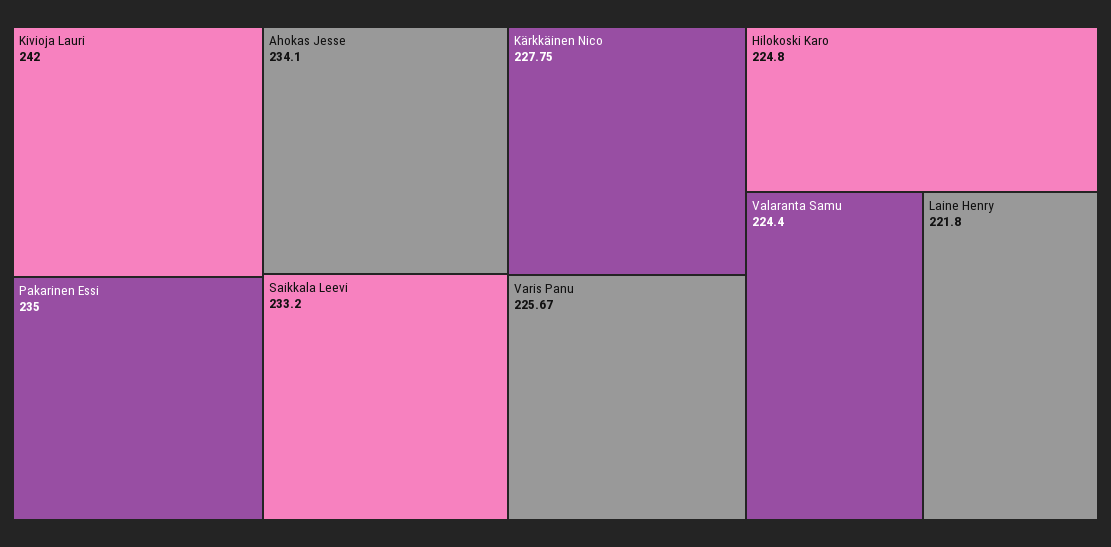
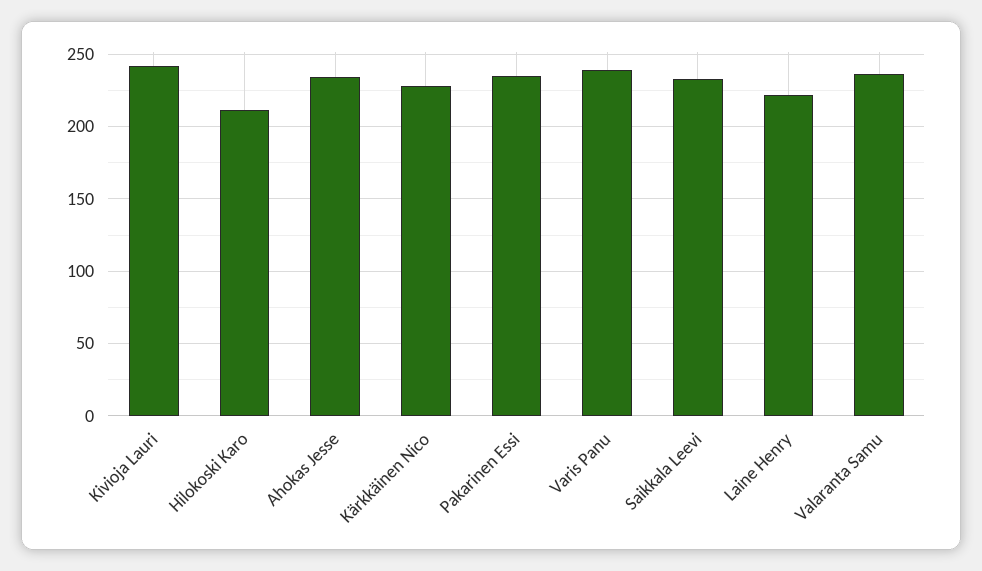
  {
    "Kivioja Lauri": 242,
    "Pakarinen Essi": 235,
    "Ahokas Jesse": 234.1,
    "Saikkala Leevi": 233.2,
    "Kärkkäinen Nico": 227.75,
-   "Varis Panu": 225.67,
+   "Varis Panu": 240,
-   "Hilokoski Karo": 224.8,
+   "Hilokoski Karo": 210,
-   "Valaranta Samu": 224.4,
+   "Valaranta Samu": 235,
    "Laine Henry": 221.8
  }

